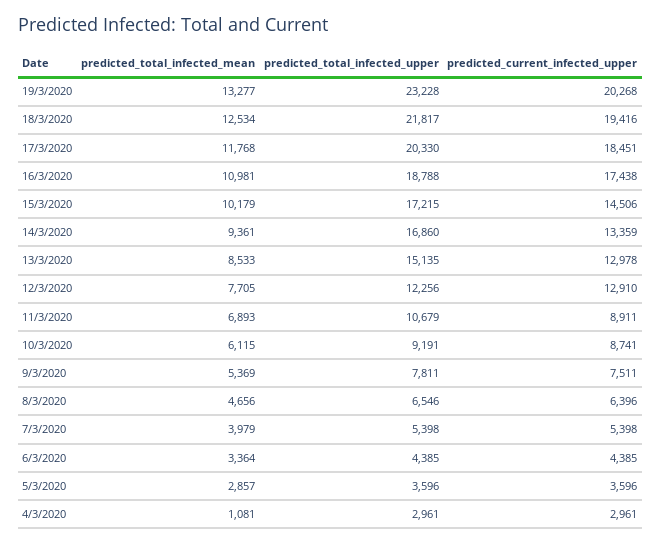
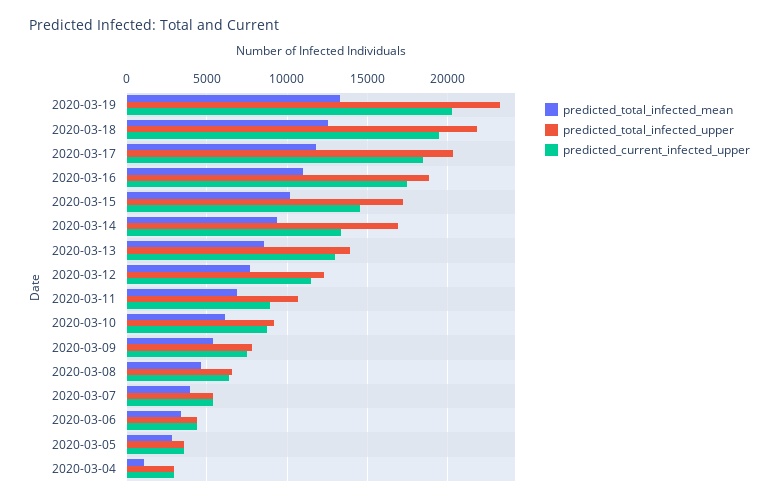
  {
    "predicted_total_infected_mean": {
      "19/3/2020": 13277,
      "18/3/2020": 12534,
      "17/3/2020": 11768,
      "16/3/2020": 10981,
      "15/3/2020": 10179,
      "14/3/2020": 9361,
      "13/3/2020": 8533,
      "12/3/2020": 7705,
      "11/3/2020": 6893,
      "10/3/2020": 6115,
      "9/3/2020": 5369,
      "8/3/2020": 4656,
      "7/3/2020": 3979,
      "6/3/2020": 3364,
      "5/3/2020": 2857,
      "4/3/2020": 1081
    },
    "predicted_total_infected_upper": {
      "19/3/2020": 23228,
      "18/3/2020": 21817,
      "17/3/2020": 20330,
      "16/3/2020": 18788,
      "15/3/2020": 17215,
      "14/3/2020": 16860,
-     "13/3/2020": 15135,
+     "13/3/2020": 14000,
      "12/3/2020": 12256,
      "11/3/2020": 10679,
      "10/3/2020": 9191,
      "9/3/2020": 7811,
      "8/3/2020": 6546,
      "7/3/2020": 5398,
      "6/3/2020": 4385,
      "5/3/2020": 3596,
      "4/3/2020": 2961
    },
    "predicted_current_infected_upper": {
      "19/3/2020": 20268,
      "18/3/2020": 19416,
      "17/3/2020": 18451,
      "16/3/2020": 17438,
      "15/3/2020": 14506,
      "14/3/2020": 13359,
      "13/3/2020": 12978,
-     "12/3/2020": 12910,
+     "12/3/2020": 11500,
      "11/3/2020": 8911,
      "10/3/2020": 8741,
      "9/3/2020": 7511,
      "8/3/2020": 6396,
      "7/3/2020": 5398,
      "6/3/2020": 4385,
      "5/3/2020": 3596,
      "4/3/2020": 2961
    }
  }

